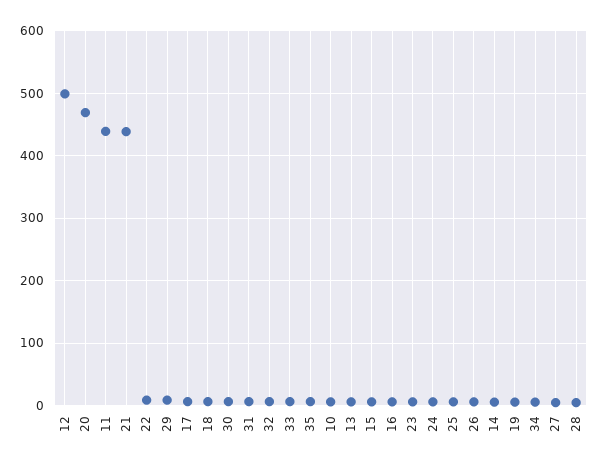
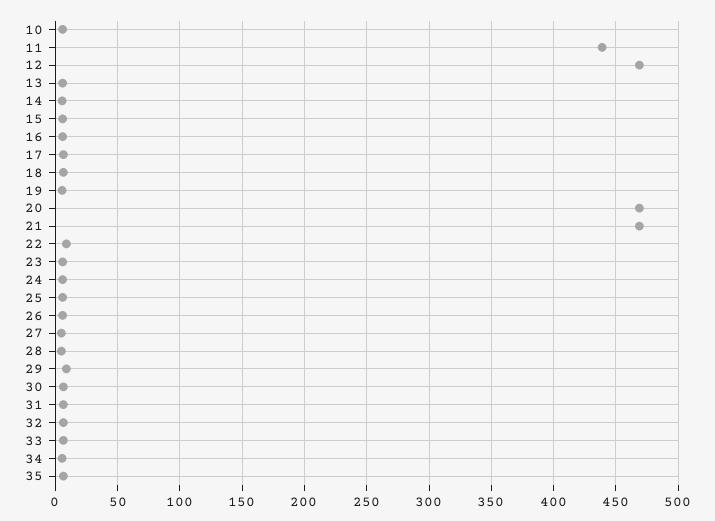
  {
-   "12": 500,
+   "12": 470,
    "20": 470,
    "11": 440,
-   "21": 440,
+   "21": 470,
    "22": 10,
    "29": 10,
    "17": 5,
    "18": 5,
    "30": 5,
    "31": 5,
    "32": 5,
    "33": 5,
    "35": 5,
    "10": 5,
    "13": 5,
    "15": 5,
    "16": 5,
    "23": 5,
    "24": 5,
    "25": 5,
    "26": 5,
    "14": 5,
    "19": 5,
    "34": 5,
    "27": 5,
    "28": 5
  }

